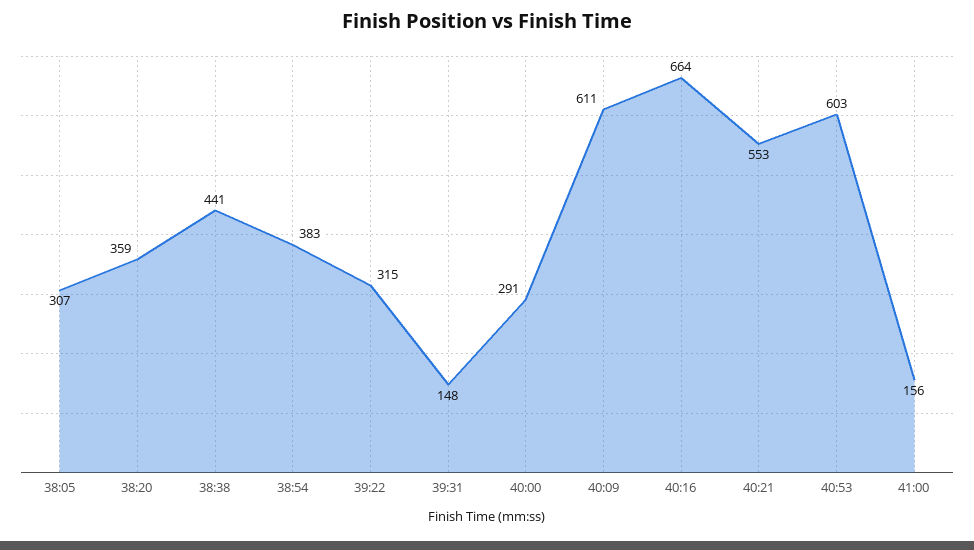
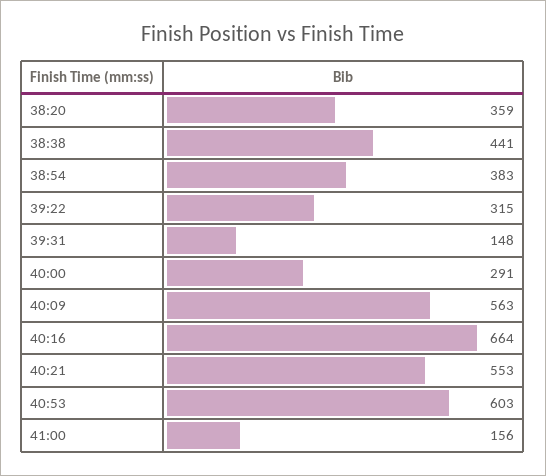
  {
-   "38:05": 307,
    "38:20": 359,
    "38:38": 441,
    "38:54": 383,
    "39:22": 315,
    "39:31": 148,
    "40:00": 291,
-   "40:09": 611,
+   "40:09": 563,
    "40:16": 664,
    "40:21": 553,
    "40:53": 603,
    "41:00": 156
  }

